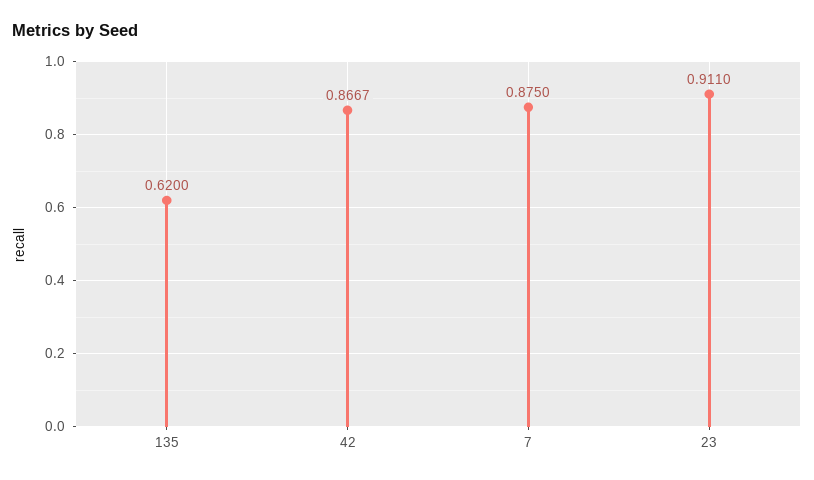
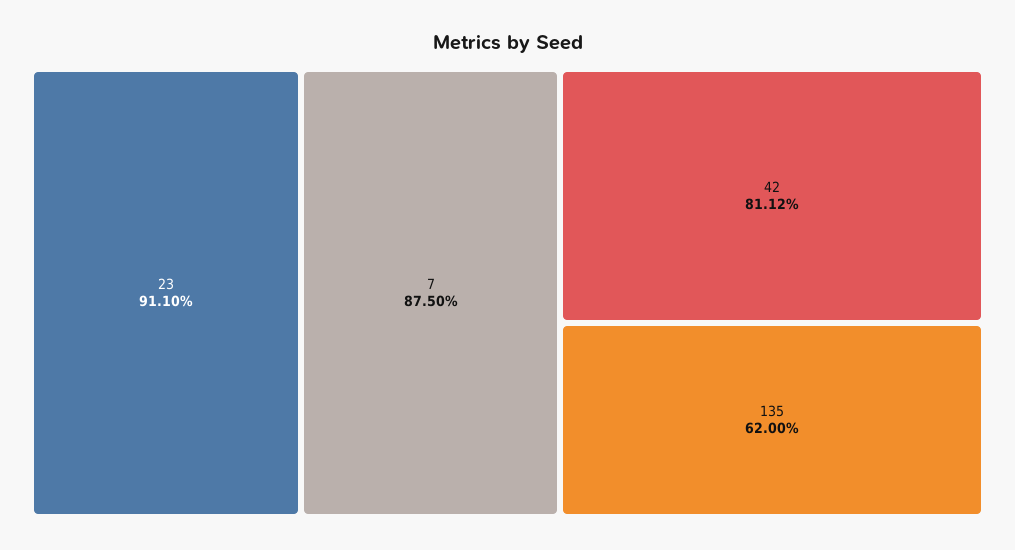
  {
    "135": 0.62,
-   "42": 0.8667,
+   "42": 0.8112,
    "7": 0.875,
    "23": 0.911
  }

